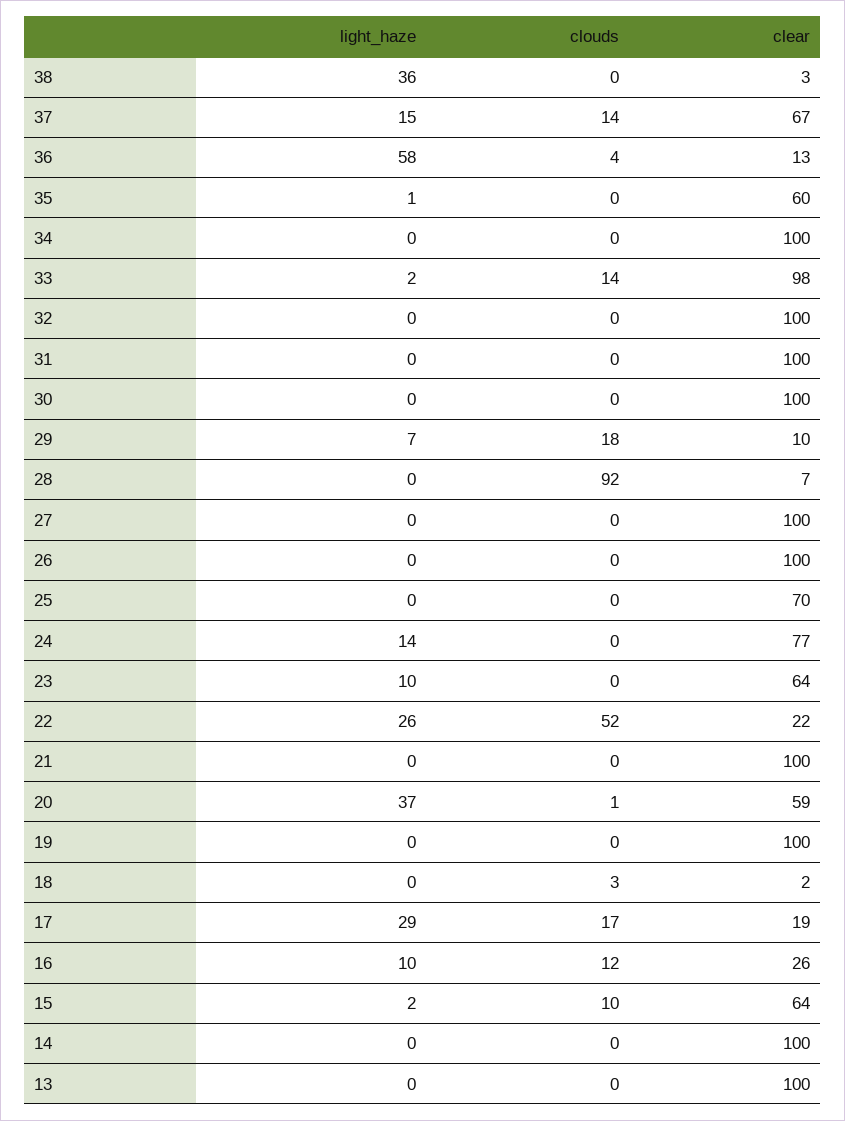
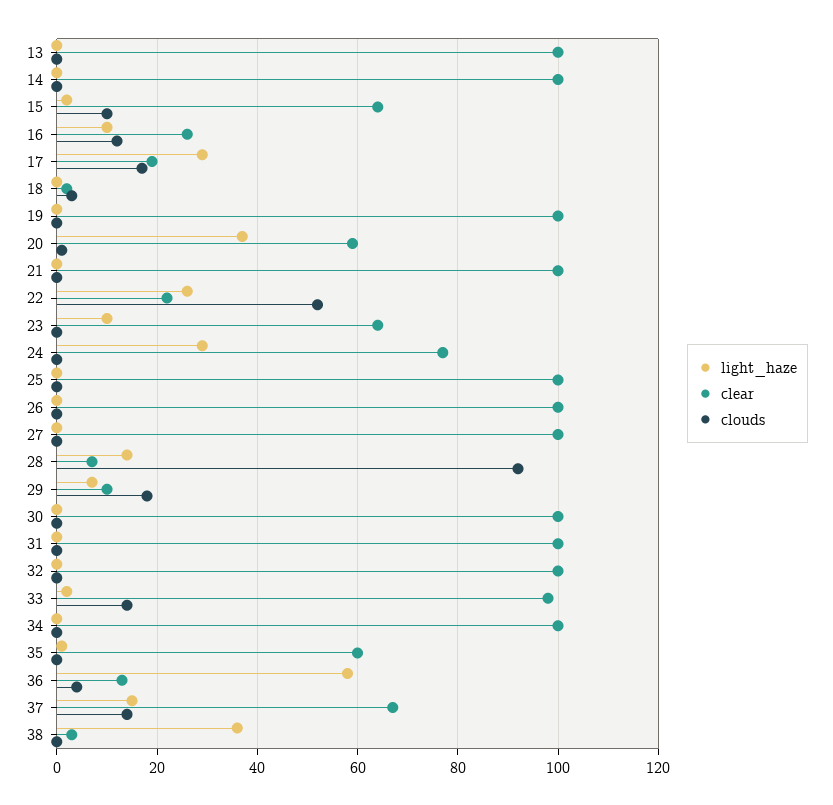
  {
    "light_haze": {
      "38": 36,
      "37": 15,
      "36": 58,
      "35": 1,
      "34": 0,
      "33": 2,
      "32": 0,
      "31": 0,
      "30": 0,
      "29": 7,
-     "28": 0,
+     "28": 15,
      "27": 0,
      "26": 0,
      "25": 0,
-     "24": 14,
+     "24": 30,
      "23": 10,
      "22": 26,
      "21": 0,
      "20": 37,
      "19": 0,
      "18": 0,
      "17": 29,
      "16": 10,
      "15": 2,
      "14": 0,
      "13": 0
    },
    "clouds": {
      "38": 0,
      "37": 14,
      "36": 4,
      "35": 0,
      "34": 0,
      "33": 14,
      "32": 0,
      "31": 0,
      "30": 0,
      "29": 18,
      "28": 92,
      "27": 0,
      "26": 0,
      "25": 0,
      "24": 0,
      "23": 0,
      "22": 52,
      "21": 0,
      "20": 1,
      "19": 0,
      "18": 3,
      "17": 17,
      "16": 12,
      "15": 10,
      "14": 0,
      "13": 0
    },
    "clear": {
      "38": 3,
      "37": 67,
      "36": 13,
      "35": 60,
      "34": 100,
      "33": 98,
      "32": 100,
      "31": 100,
      "30": 100,
      "29": 10,
      "28": 7,
      "27": 100,
      "26": 100,
-     "25": 70,
+     "25": 100,
      "24": 77,
      "23": 64,
      "22": 22,
      "21": 100,
      "20": 59,
      "19": 100,
      "18": 2,
      "17": 19,
      "16": 26,
      "15": 64,
      "14": 100,
      "13": 100
    }
  }

